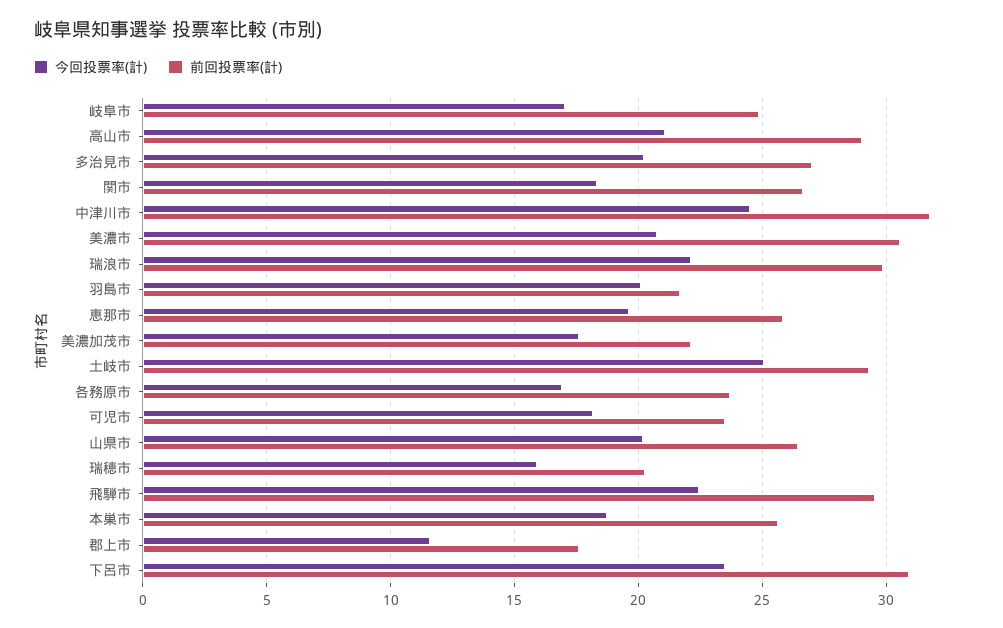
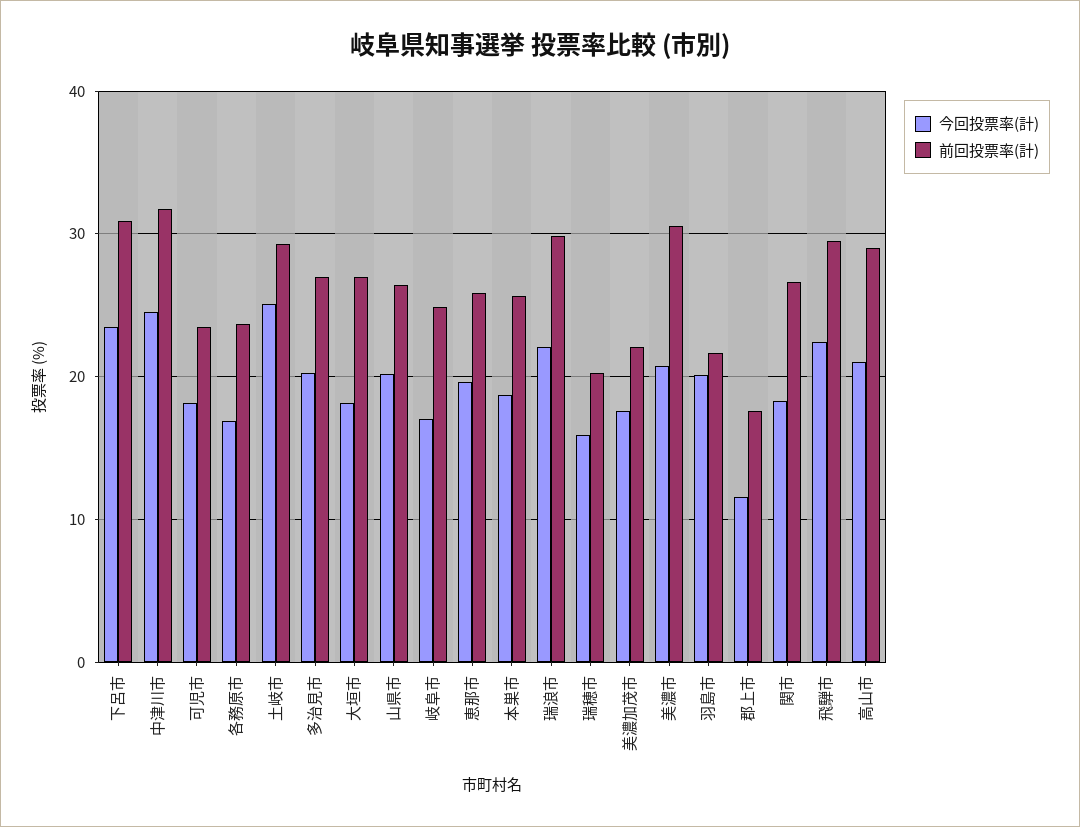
  {
    "今回投票率(計)": {
      "岐阜市": 17,
      "高山市": 21,
      "多治見市": 20,
      "関市": 18.5,
      "中津川市": 24.5,
      "美濃市": 20.5,
      "瑞浪市": 22,
      "羽島市": 20,
      "恵那市": 19.5,
      "美濃加茂市": 17.5,
      "土岐市": 25,
      "各務原市": 17,
      "可児市": 18,
      "山県市": 20,
      "瑞穂市": 16,
      "飛騨市": 22.5,
      "本巣市": 18.5,
      "郡上市": 11.5,
-     "下呂市": 23.5
+     "下呂市": 23.5,
+     "大垣市": 18
    },
    "前回投票率(計)": {
      "岐阜市": 25,
      "高山市": 29,
      "多治見市": 27,
      "関市": 26.5,
      "中津川市": 32,
      "美濃市": 30.5,
      "瑞浪市": 30,
      "羽島市": 21.5,
      "恵那市": 26,
      "美濃加茂市": 22,
      "土岐市": 29.5,
      "各務原市": 23.5,
      "可児市": 23.5,
      "山県市": 26.5,
      "瑞穂市": 20.5,
      "飛騨市": 29.5,
      "本巣市": 25.5,
      "郡上市": 17.5,
-     "下呂市": 31
+     "下呂市": 31,
+     "大垣市": 27
    }
  }

